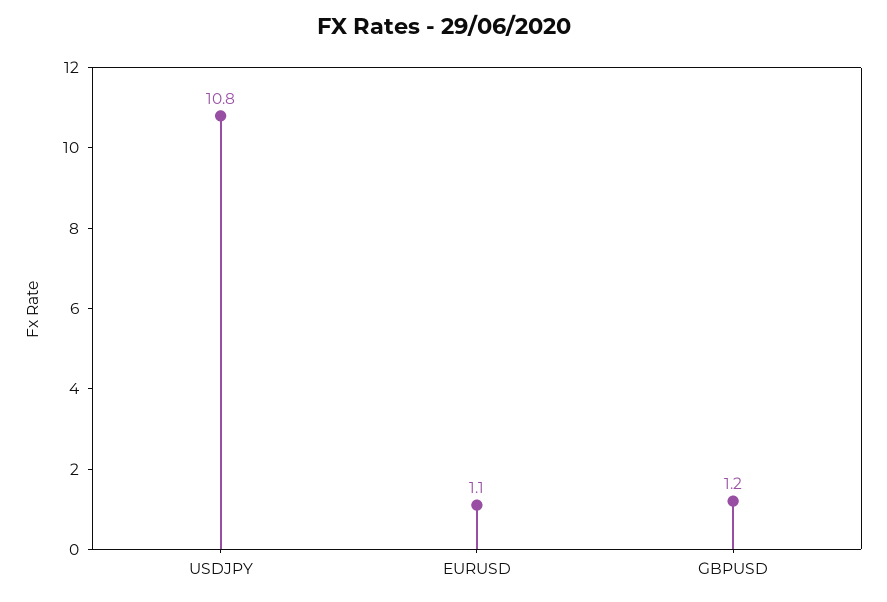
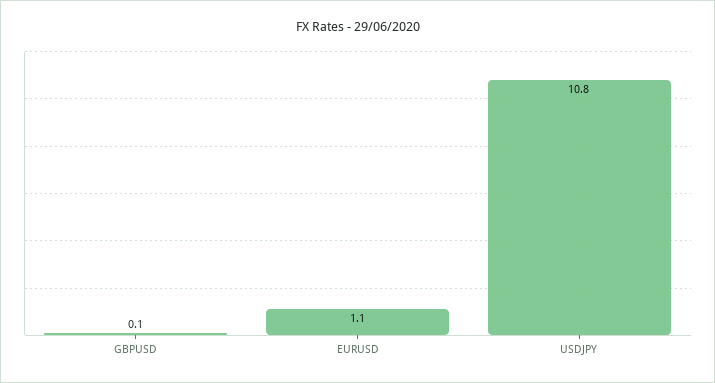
  {
    "USDJPY": 10.8,
    "EURUSD": 1.1,
-   "GBPUSD": 1.2
+   "GBPUSD": 0.1
  }

